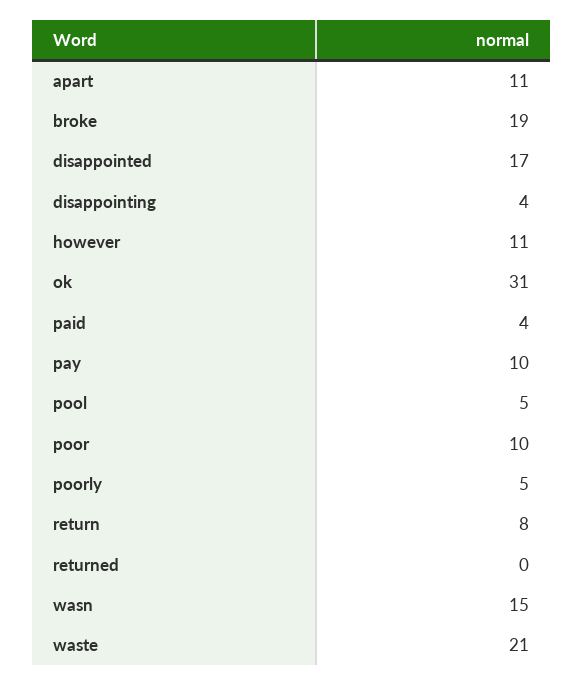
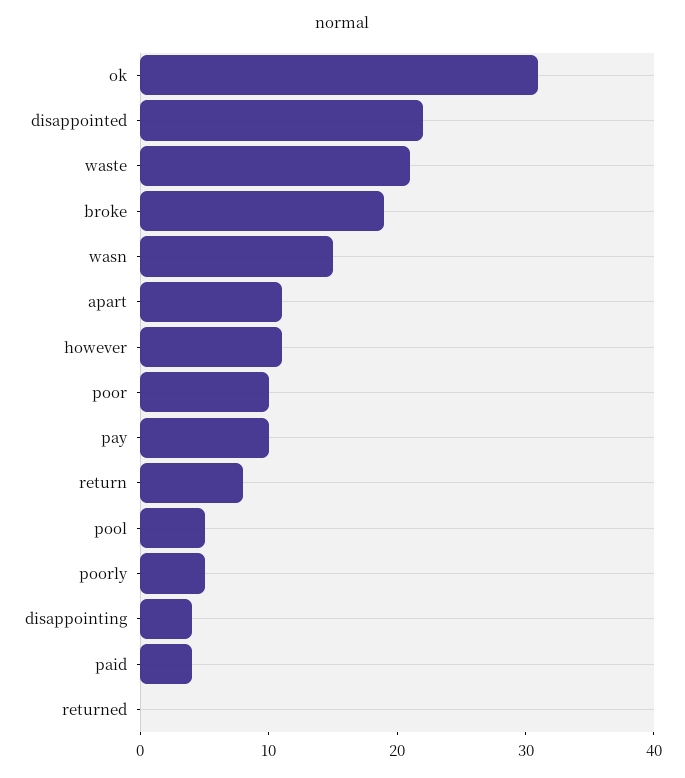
  {
    "apart": 11,
    "broke": 19,
-   "disappointed": 17,
+   "disappointed": 22,
    "disappointing": 4,
    "however": 11,
    "ok": 31,
    "paid": 4,
    "pay": 10,
    "pool": 5,
    "poor": 10,
    "poorly": 5,
    "return": 8,
    "returned": 0,
    "wasn": 15,
    "waste": 21
  }

